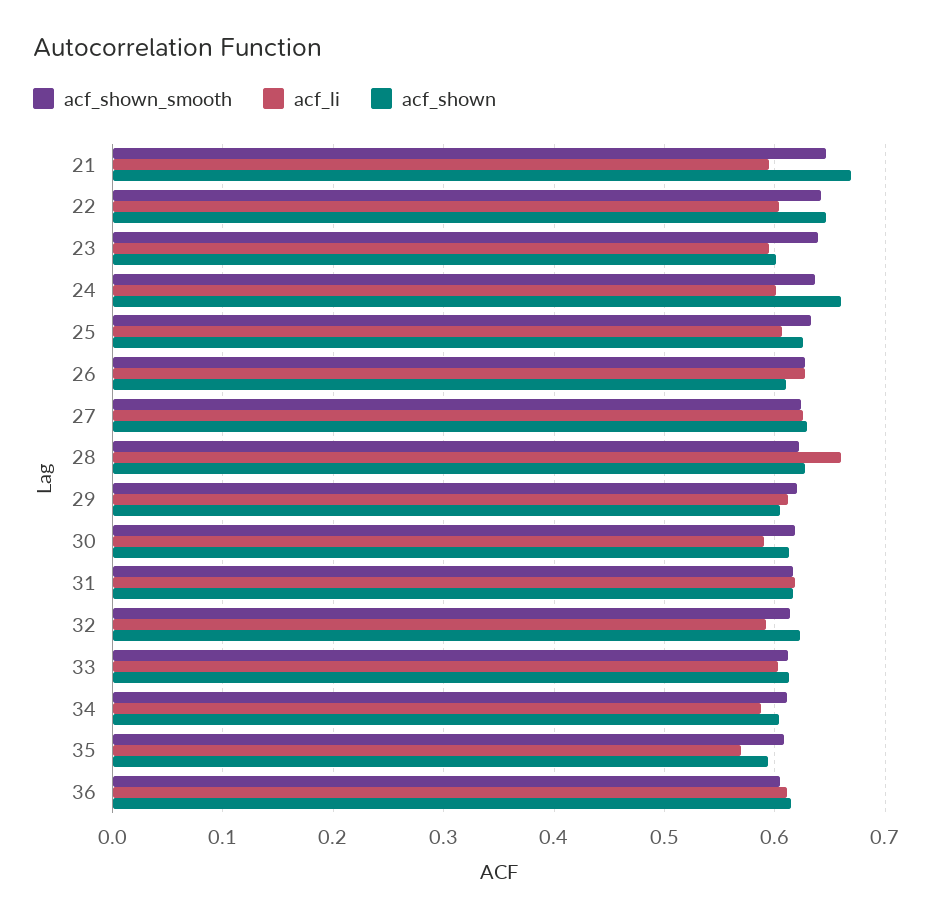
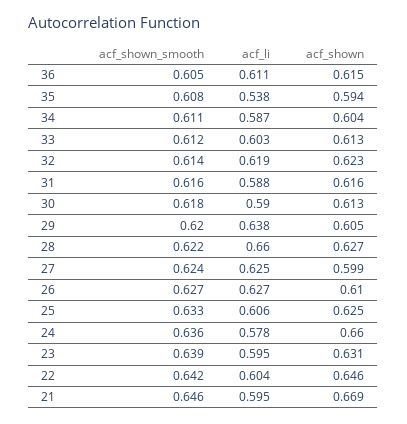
  {
    "acf_shown_smooth": {
      "21": 0.646,
      "22": 0.642,
      "23": 0.639,
      "24": 0.636,
      "25": 0.633,
      "26": 0.627,
      "27": 0.624,
      "28": 0.622,
      "29": 0.62,
      "30": 0.618,
      "31": 0.616,
      "32": 0.614,
      "33": 0.612,
      "34": 0.611,
      "35": 0.608,
      "36": 0.605
    },
    "acf_li": {
      "21": 0.595,
      "22": 0.604,
      "23": 0.595,
-     "24": 0.6,
+     "24": 0.578,
      "25": 0.606,
      "26": 0.627,
      "27": 0.625,
      "28": 0.66,
-     "29": 0.61,
+     "29": 0.638,
      "30": 0.59,
-     "31": 0.62,
+     "31": 0.588,
-     "32": 0.59,
+     "32": 0.619,
      "33": 0.603,
      "34": 0.587,
-     "35": 0.57,
+     "35": 0.538,
      "36": 0.611
    },
    "acf_shown": {
      "21": 0.669,
      "22": 0.646,
-     "23": 0.6,
+     "23": 0.631,
      "24": 0.66,
      "25": 0.625,
      "26": 0.61,
-     "27": 0.63,
+     "27": 0.599,
      "28": 0.627,
      "29": 0.605,
      "30": 0.613,
      "31": 0.616,
      "32": 0.623,
      "33": 0.613,
      "34": 0.604,
      "35": 0.594,
      "36": 0.615
    }
  }

